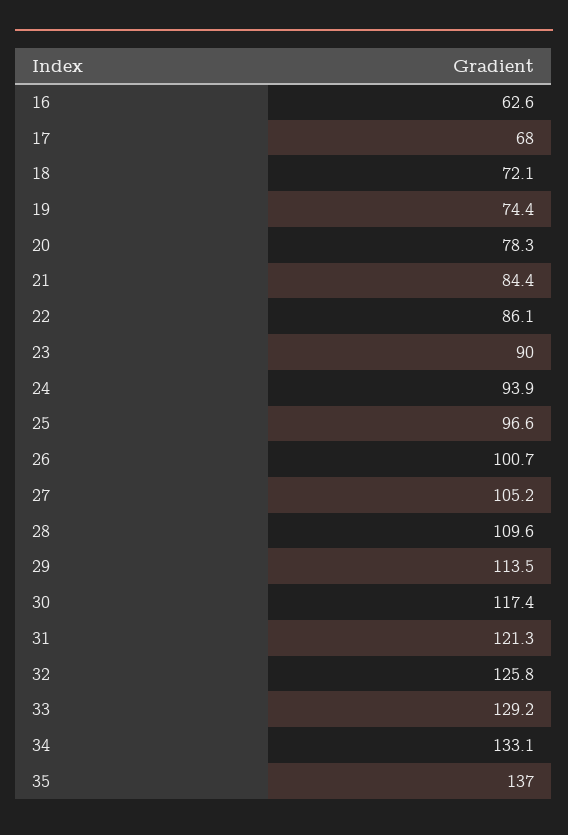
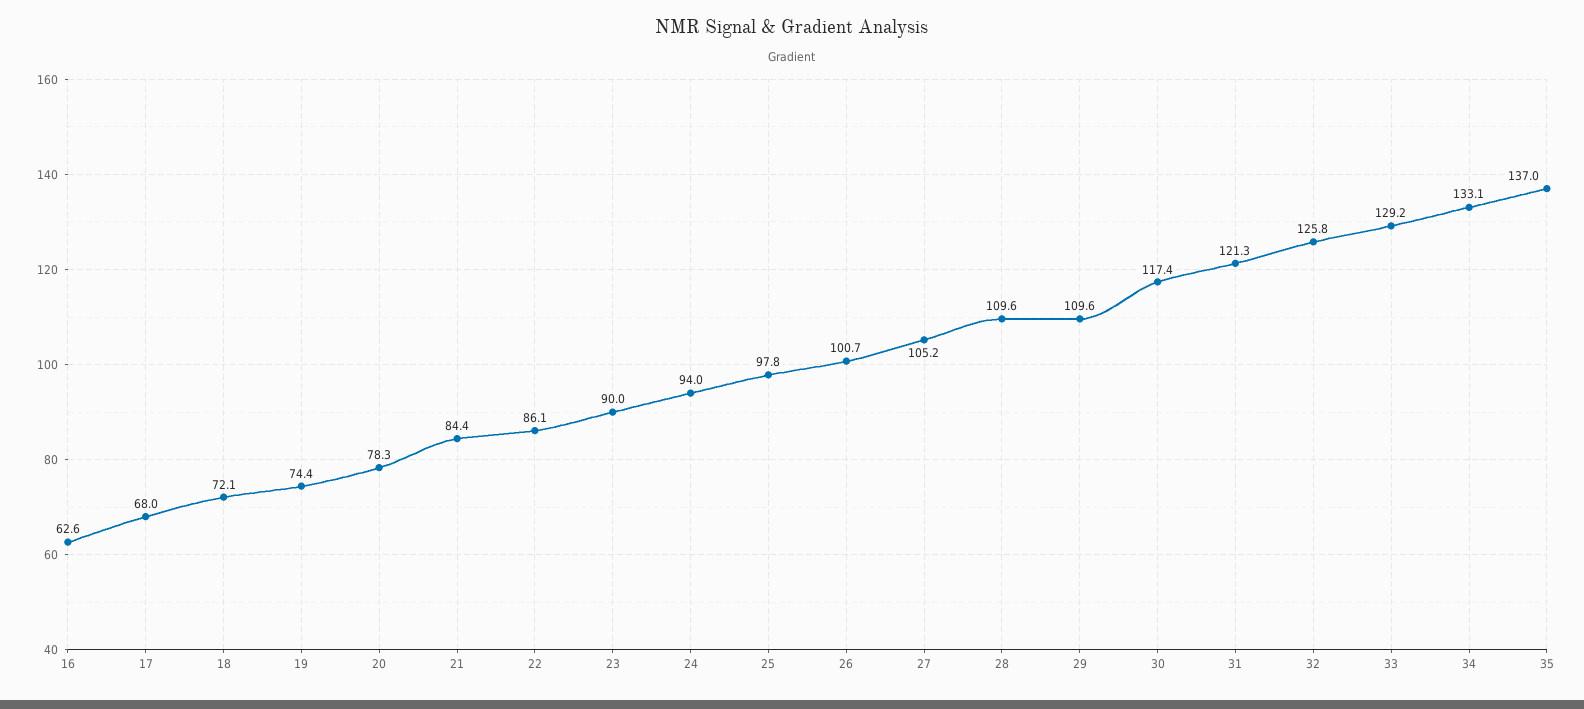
  {
    "16": 62.6,
    "17": 68,
    "18": 72.1,
    "19": 74.4,
    "20": 78.3,
    "21": 84.4,
    "22": 86.1,
    "23": 90,
-   "24": 93.9,
+   "24": 94,
-   "25": 96.6,
+   "25": 97.8,
    "26": 100.7,
    "27": 105.2,
    "28": 109.6,
-   "29": 113.5,
+   "29": 109.6,
    "30": 117.4,
    "31": 121.3,
    "32": 125.8,
    "33": 129.2,
    "34": 133.1,
    "35": 137
  }

